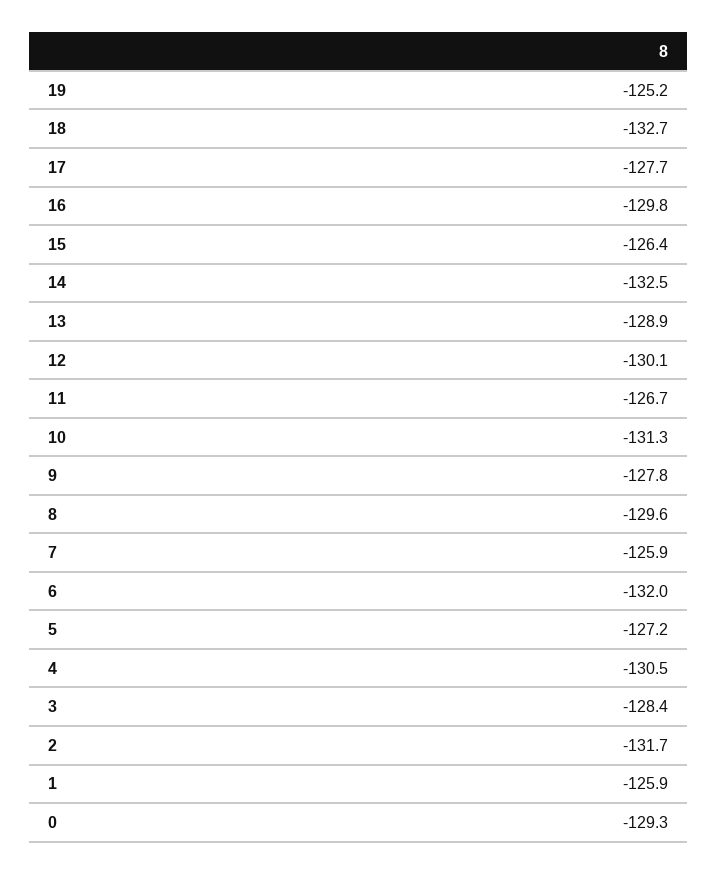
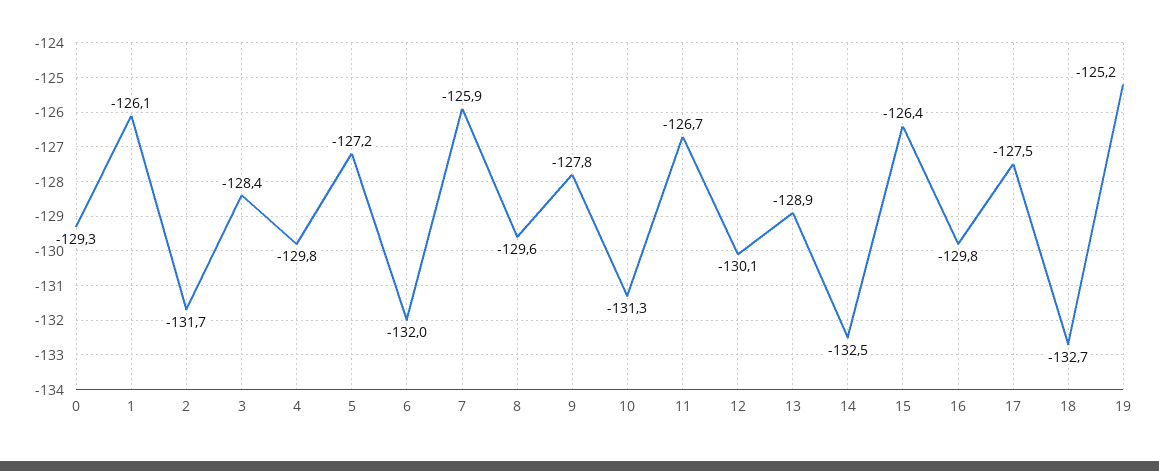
  {
    "19": -125.2,
    "18": -132.7,
-   "17": -127.7,
+   "17": -127.5,
    "16": -129.8,
    "15": -126.4,
    "14": -132.5,
    "13": -128.9,
    "12": -130.1,
    "11": -126.7,
    "10": -131.3,
    "9": -127.8,
    "8": -129.6,
    "7": -125.9,
    "6": -132,
    "5": -127.2,
-   "4": -130.5,
+   "4": -129.8,
    "3": -128.4,
    "2": -131.7,
-   "1": -125.9,
+   "1": -126.1,
    "0": -129.3
  }

